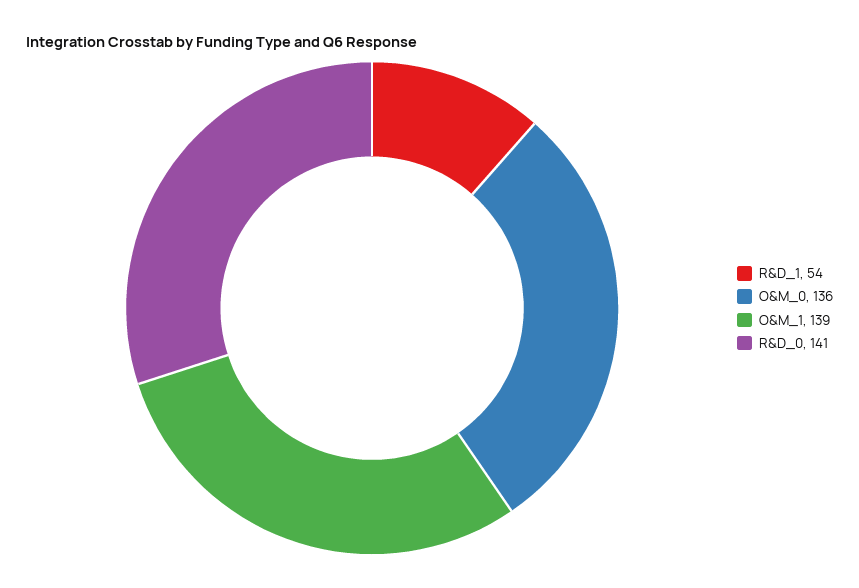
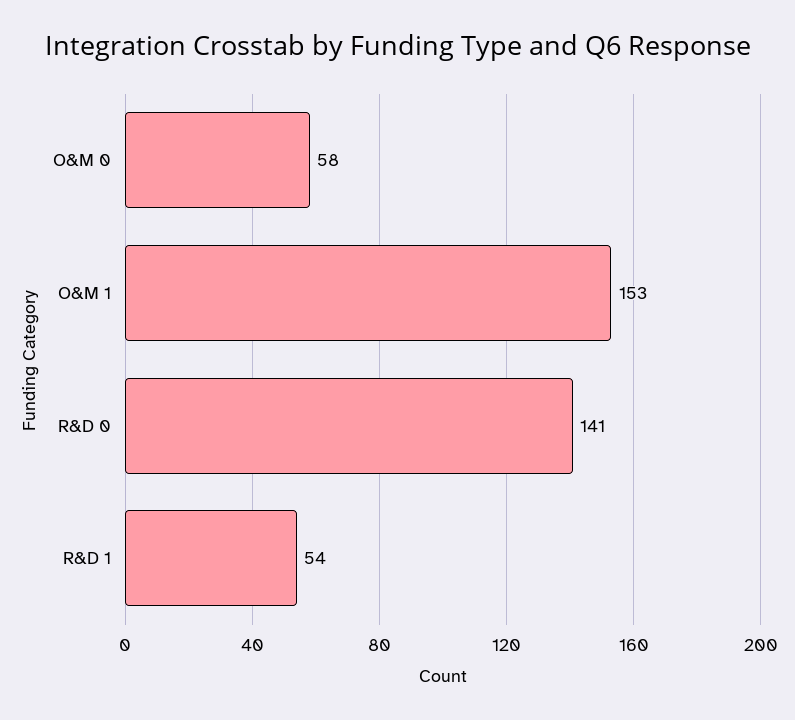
  {
    "R&D_1": 54,
-   "O&M_0": 136,
+   "O&M_0": 58,
-   "O&M_1": 139,
+   "O&M_1": 153,
    "R&D_0": 141
  }

